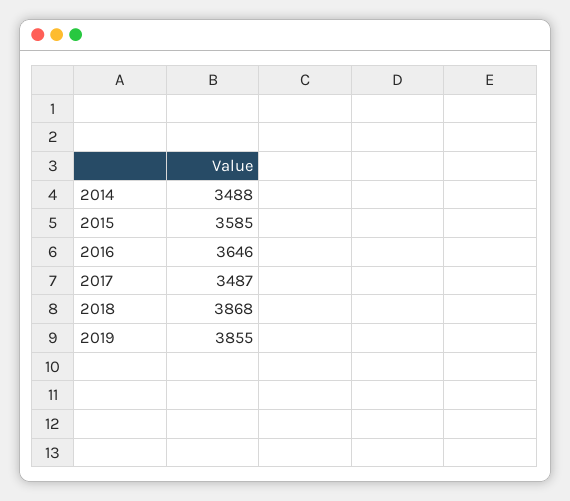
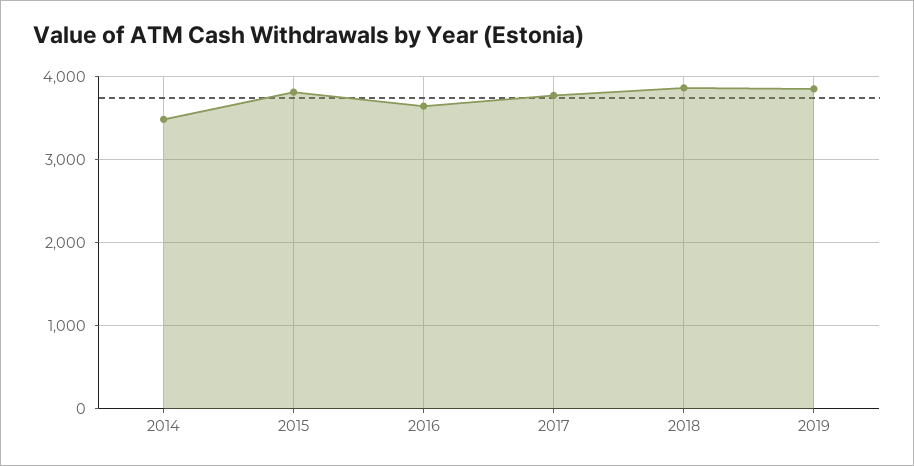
  {
    "2014": 3488,
-   "2015": 3585,
+   "2015": 3800,
    "2016": 3646,
-   "2017": 3487,
+   "2017": 3800,
    "2018": 3868,
    "2019": 3855
  }

